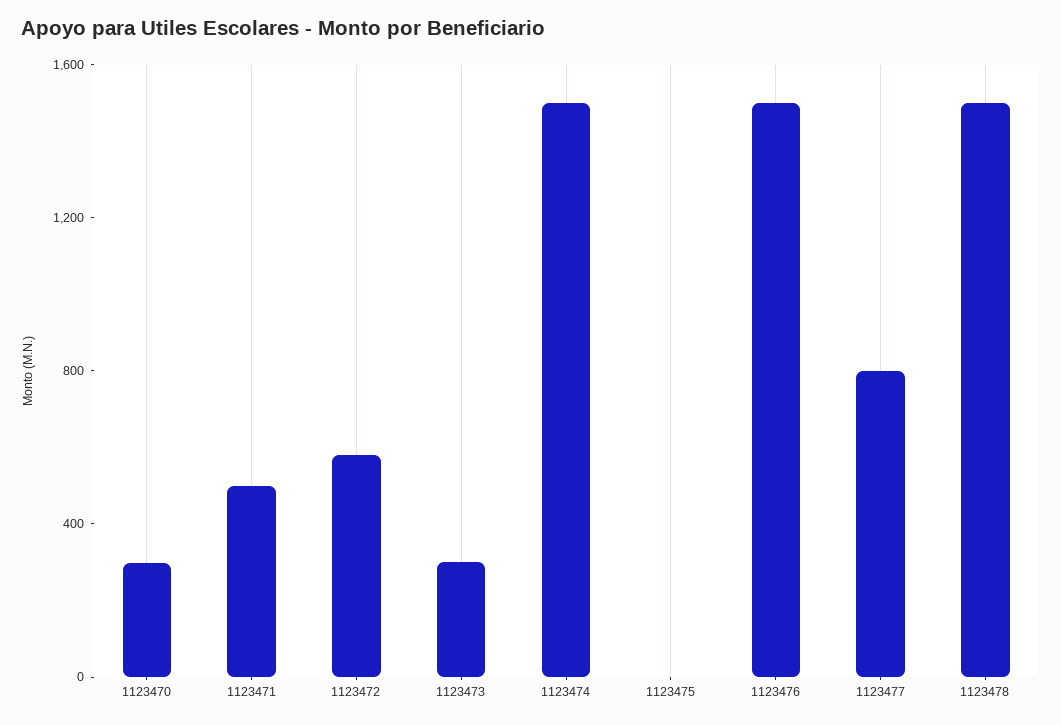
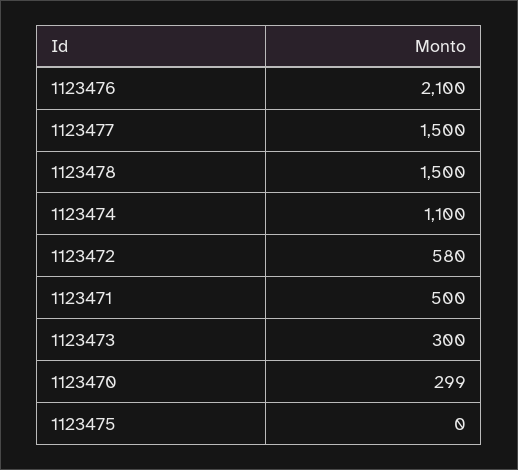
  {
    "1123470": 299,
    "1123471": 500,
    "1123472": 580,
    "1123473": 300,
-   "1123474": 1500,
+   "1123474": 1100,
    "1123475": 0,
-   "1123476": 1500,
+   "1123476": 2100,
-   "1123477": 800,
+   "1123477": 1500,
    "1123478": 1500
  }

